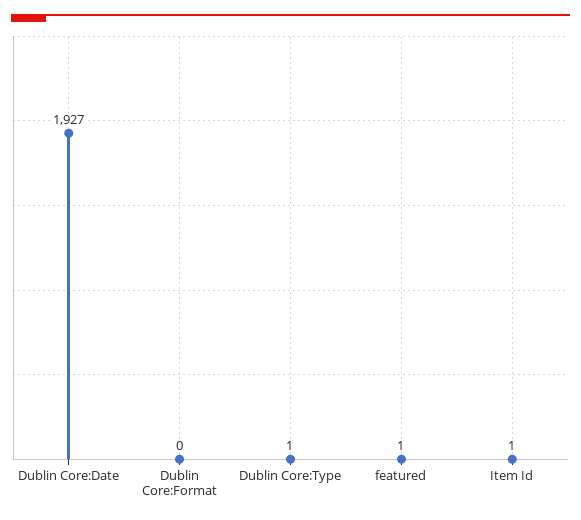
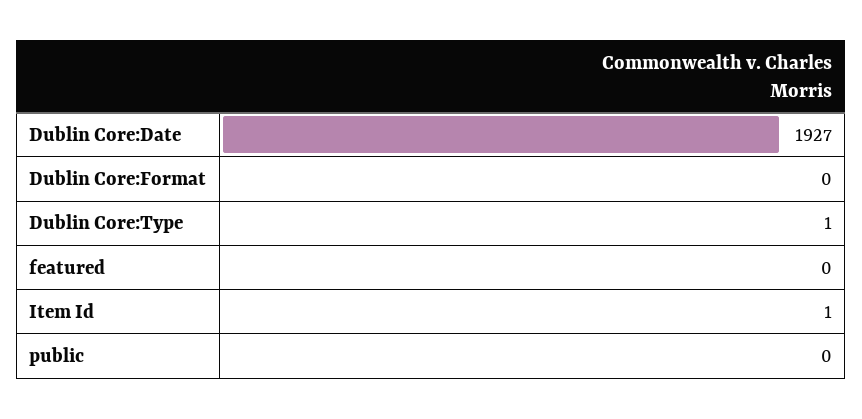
  {
    "Dublin Core:Date": 1927,
    "Dublin Core:Format": 0,
    "Dublin Core:Type": 1,
-   "featured": 1,
+   "featured": 0,
-   "Item Id": 1
+   "Item Id": 1,
+   "public": 0
  }

